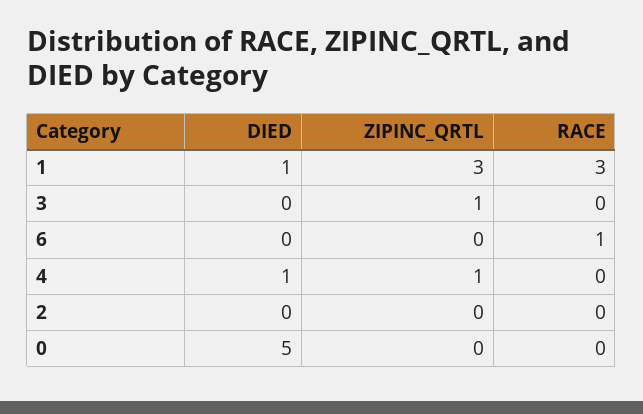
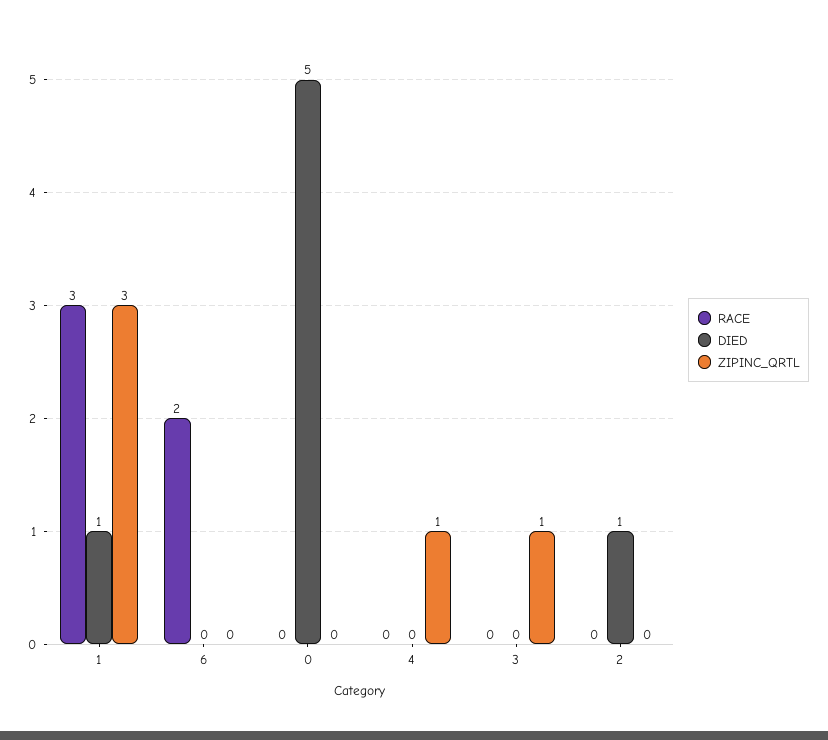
  {
    "DIED": {
      "1": 1,
      "3": 0,
      "6": 0,
-     "4": 1,
+     "4": 0,
-     "2": 0,
+     "2": 1,
      "0": 5
    },
    "ZIPINC_QRTL": {
      "1": 3,
      "3": 1,
      "6": 0,
      "4": 1,
      "2": 0,
      "0": 0
    },
    "RACE": {
      "1": 3,
      "3": 0,
-     "6": 1,
+     "6": 2,
      "4": 0,
      "2": 0,
      "0": 0
    }
  }

